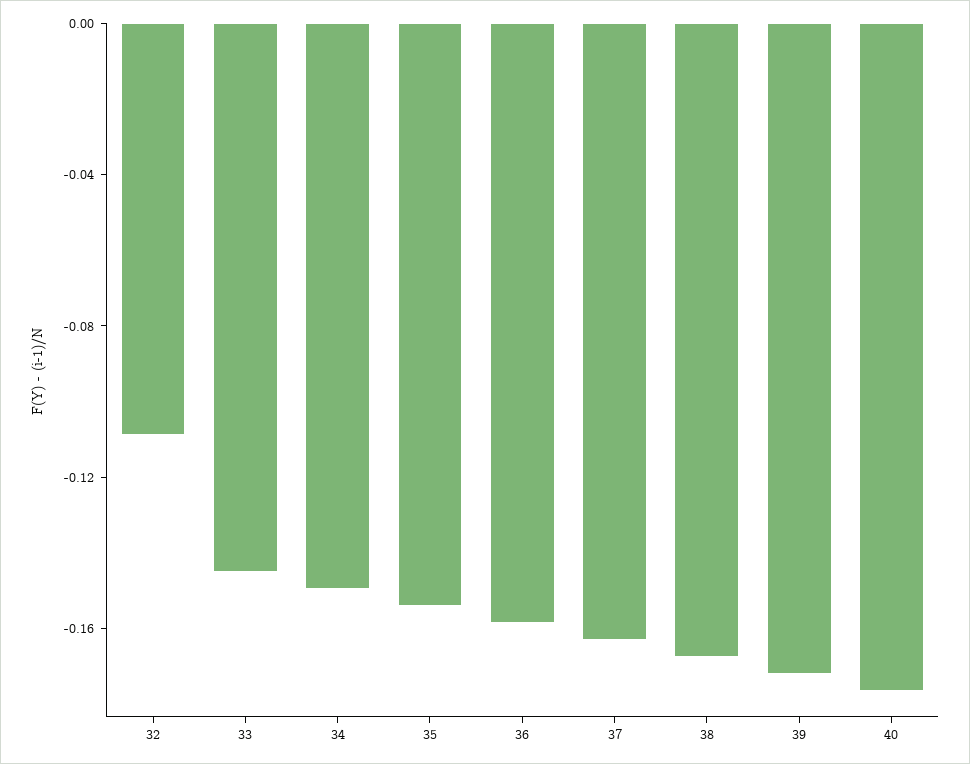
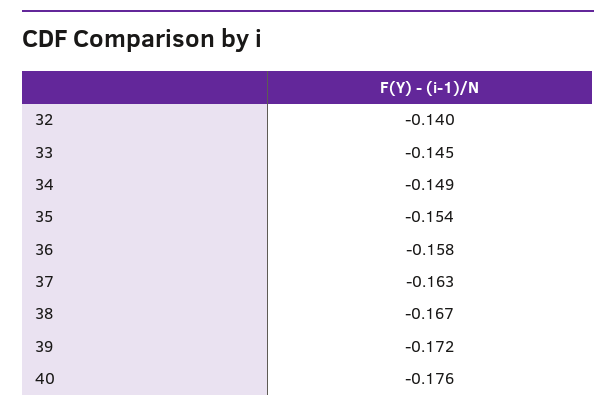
  {
-   "32": -0.11,
+   "32": -0.14,
    "33": -0.145,
    "34": -0.149,
    "35": -0.154,
    "36": -0.158,
    "37": -0.163,
    "38": -0.167,
    "39": -0.172,
    "40": -0.176
  }

